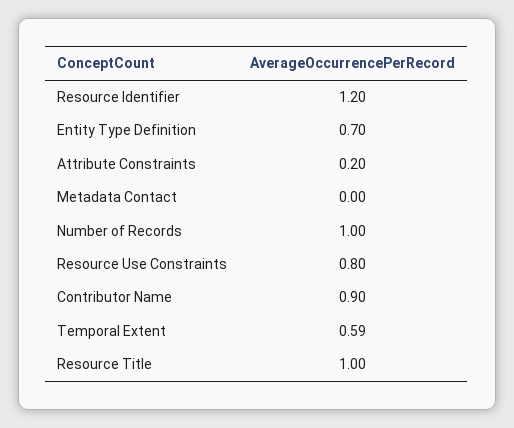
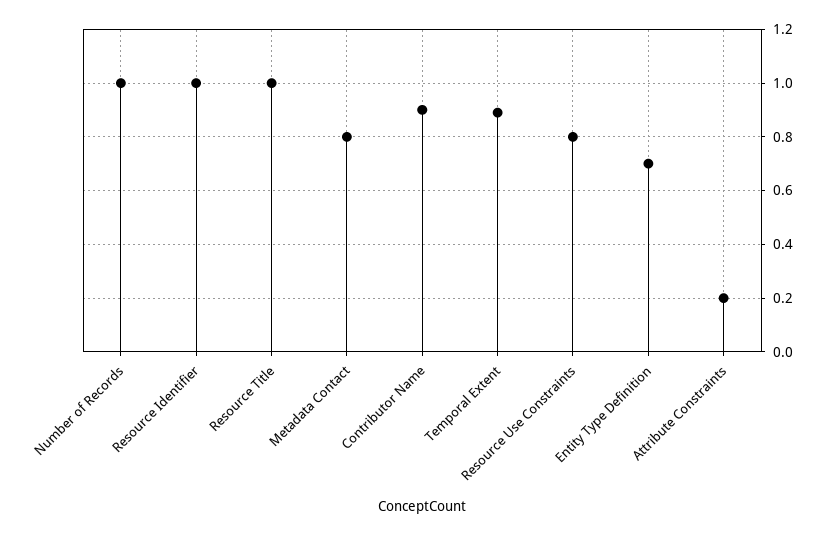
  {
-   "Resource Identifier": 1.2,
+   "Resource Identifier": 1,
    "Entity Type Definition": 0.7,
    "Attribute Constraints": 0.2,
-   "Metadata Contact": 0,
+   "Metadata Contact": 0.8,
    "Number of Records": 1,
    "Resource Use Constraints": 0.8,
    "Contributor Name": 0.9,
-   "Temporal Extent": 0.59,
+   "Temporal Extent": 0.9,
    "Resource Title": 1
  }

